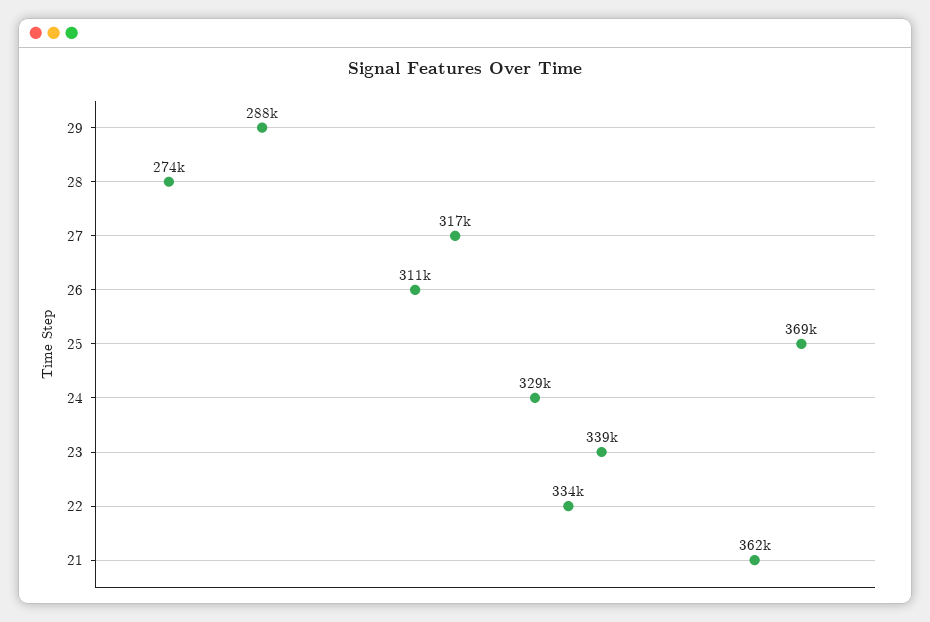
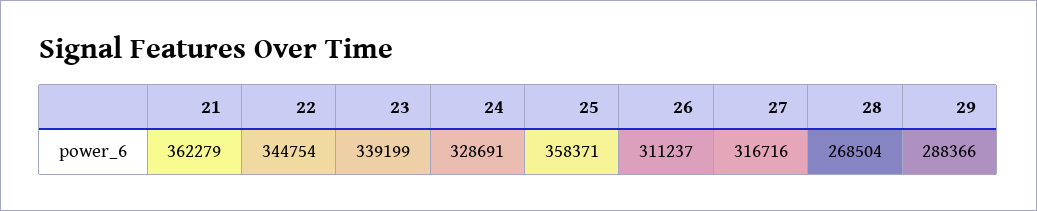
  {
    "29": 288366,
-   "28": 274000,
+   "28": 268504,
    "27": 316716,
    "26": 311237,
-   "25": 369000,
+   "25": 358371,
    "24": 328691,
    "23": 339199,
-   "22": 334000,
+   "22": 344754,
    "21": 362279
  }

